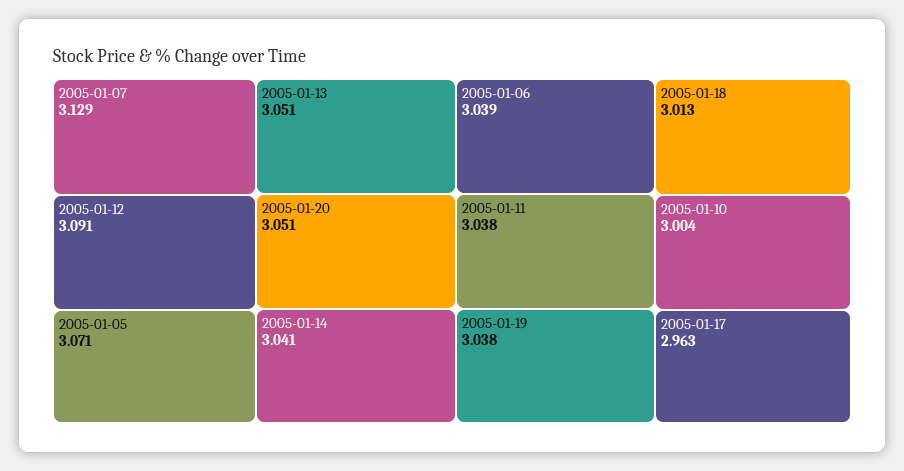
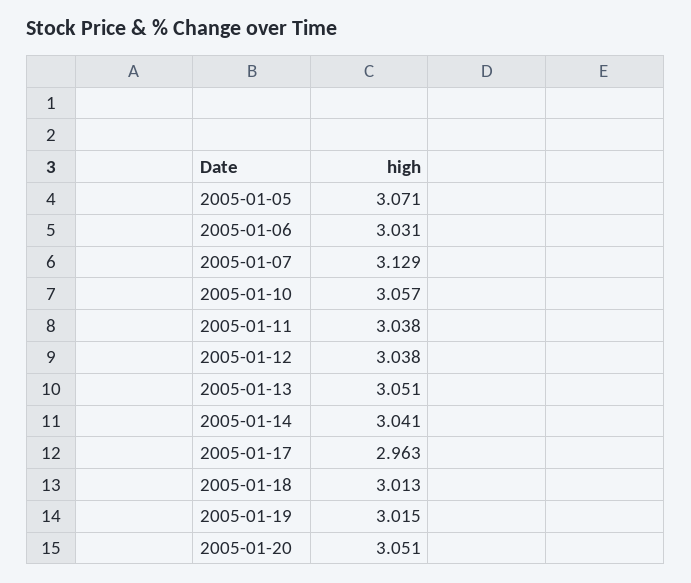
  {
    "2005-01-07": 3.129,
-   "2005-01-12": 3.091,
+   "2005-01-12": 3.038,
    "2005-01-05": 3.071,
    "2005-01-13": 3.051,
    "2005-01-20": 3.051,
    "2005-01-14": 3.041,
-   "2005-01-06": 3.039,
+   "2005-01-06": 3.031,
    "2005-01-11": 3.038,
-   "2005-01-19": 3.038,
+   "2005-01-19": 3.015,
    "2005-01-18": 3.013,
-   "2005-01-10": 3.004,
+   "2005-01-10": 3.057,
    "2005-01-17": 2.963
  }

